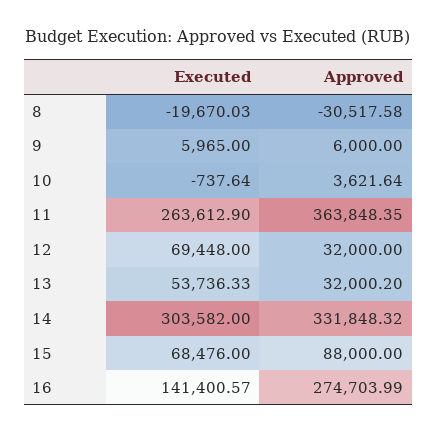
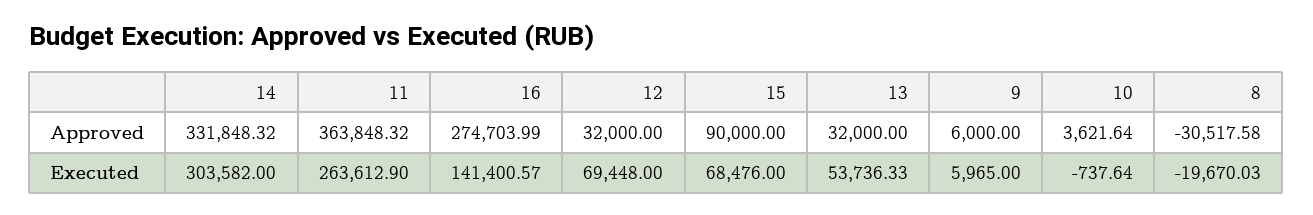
  {
    "Executed": {
      "8": -19670.03,
      "9": 5965,
      "10": -737.64,
      "11": 263612.9,
      "12": 69448,
      "13": 53736.33,
      "14": 303582,
      "15": 68476,
      "16": 141400.57
    },
    "Approved": {
      "8": -30517.58,
      "9": 6000,
      "10": 3621.64,
-     "11": 363848.35,
+     "11": 363848.32,
      "12": 32000,
-     "13": 32000.2,
+     "13": 32000,
      "14": 331848.32,
-     "15": 88000,
+     "15": 90000,
      "16": 274703.99
    }
  }

